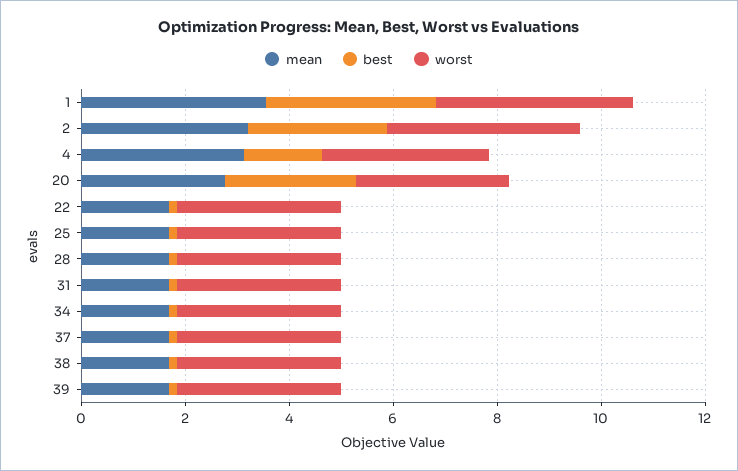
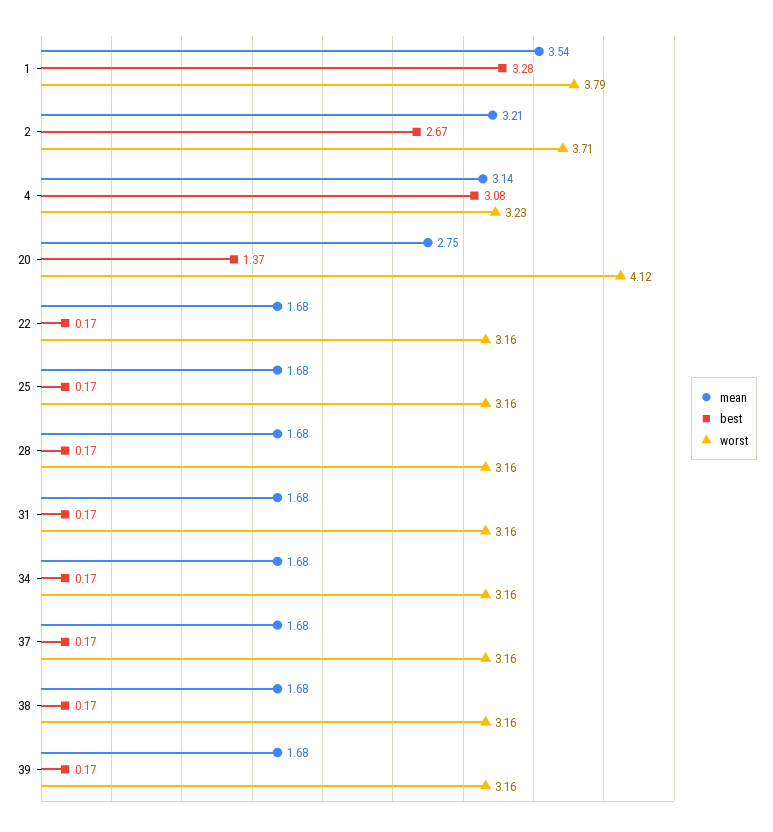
  {
    "mean": {
      "1": 3.54,
      "2": 3.21,
      "4": 3.14,
      "20": 2.75,
      "22": 1.68,
      "25": 1.68,
      "28": 1.68,
      "31": 1.68,
      "34": 1.68,
      "37": 1.68,
      "38": 1.68,
      "39": 1.68
    },
    "best": {
      "1": 3.28,
      "2": 2.67,
-     "4": 1.5,
+     "4": 3.08,
-     "20": 2.5,
+     "20": 1.37,
      "22": 0.17,
      "25": 0.17,
      "28": 0.17,
      "31": 0.17,
      "34": 0.17,
      "37": 0.17,
      "38": 0.17,
      "39": 0.17
    },
    "worst": {
      "1": 3.79,
      "2": 3.71,
      "4": 3.23,
-     "20": 3,
+     "20": 4.12,
      "22": 3.16,
      "25": 3.16,
      "28": 3.16,
      "31": 3.16,
      "34": 3.16,
      "37": 3.16,
      "38": 3.16,
      "39": 3.16
    }
  }

